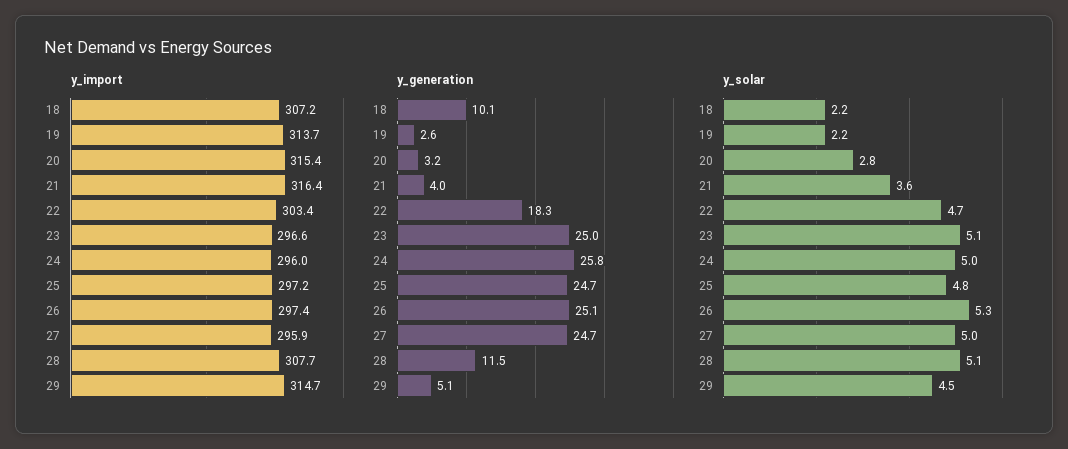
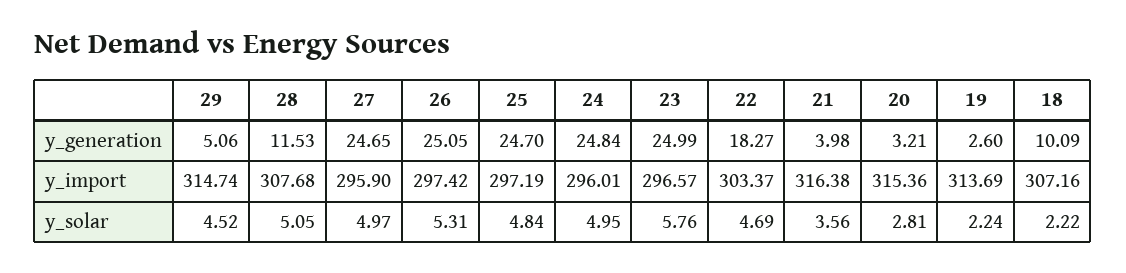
  {
    "y_import": {
      "18": 307.16,
      "19": 313.69,
      "20": 315.36,
      "21": 316.38,
      "22": 303.37,
      "23": 296.57,
      "24": 296.01,
      "25": 297.19,
      "26": 297.42,
      "27": 295.9,
      "28": 307.68,
      "29": 314.74
    },
    "y_generation": {
      "18": 10.09,
      "19": 2.6,
      "20": 3.21,
      "21": 3.98,
      "22": 18.27,
      "23": 24.99,
-     "24": 25.8,
+     "24": 24.84,
      "25": 24.7,
      "26": 25.05,
      "27": 24.65,
      "28": 11.53,
      "29": 5.06
    },
    "y_solar": {
      "18": 2.22,
      "19": 2.24,
      "20": 2.81,
      "21": 3.56,
      "22": 4.69,
-     "23": 5.1,
+     "23": 5.76,
      "24": 4.95,
      "25": 4.84,
      "26": 5.31,
      "27": 4.97,
      "28": 5.05,
      "29": 4.52
    }
  }

